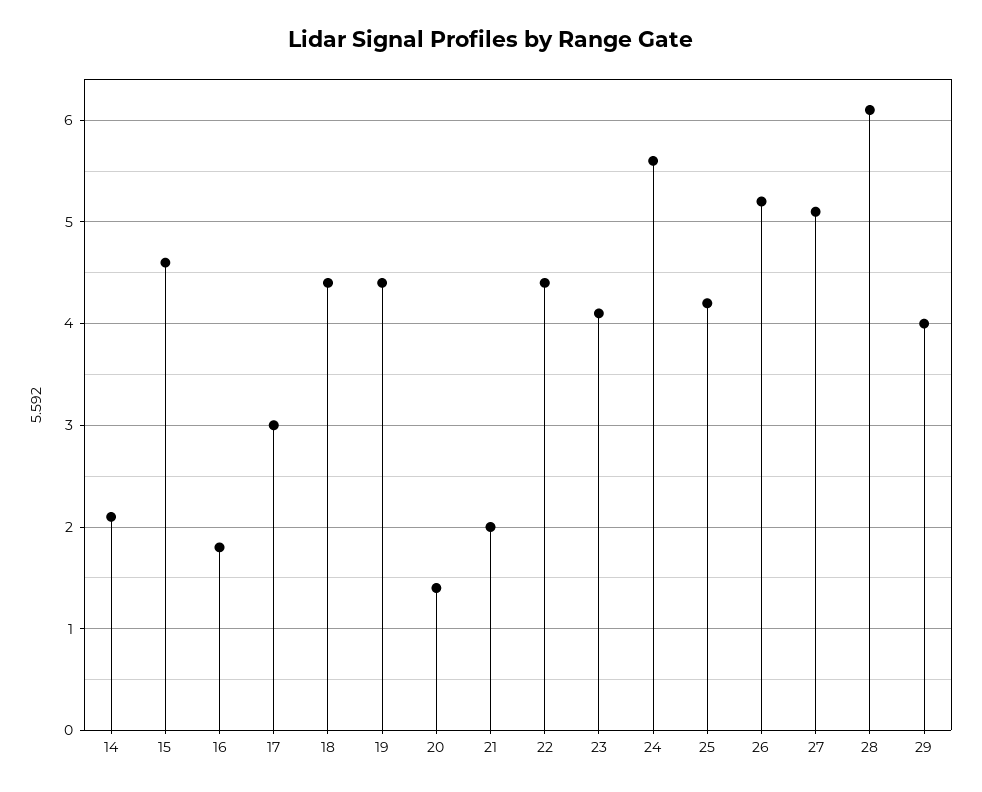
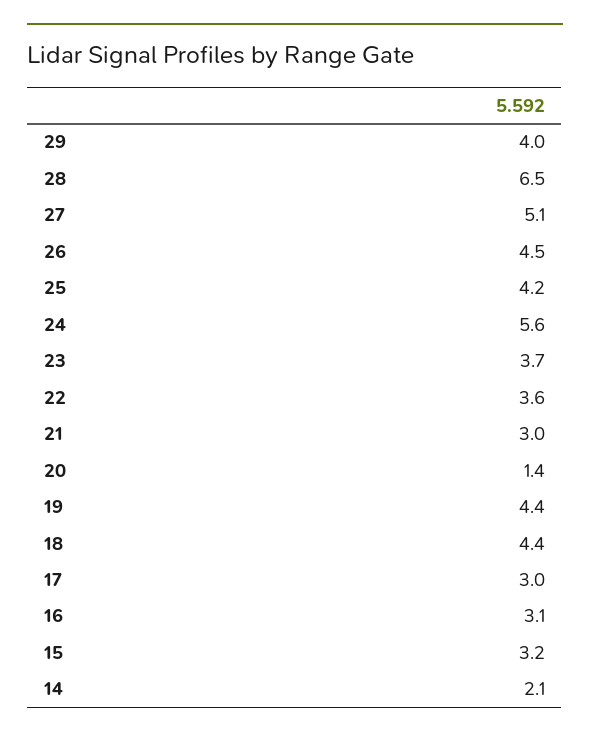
  {
    "14": 2.1,
-   "15": 4.6,
+   "15": 3.2,
-   "16": 1.8,
+   "16": 3.1,
    "17": 3,
    "18": 4.4,
    "19": 4.4,
    "20": 1.4,
-   "21": 2,
+   "21": 3,
-   "22": 4.4,
+   "22": 3.6,
-   "23": 4.1,
+   "23": 3.7,
    "24": 5.6,
    "25": 4.2,
-   "26": 5.2,
+   "26": 4.5,
    "27": 5.1,
-   "28": 6.1,
+   "28": 6.5,
    "29": 4
  }

